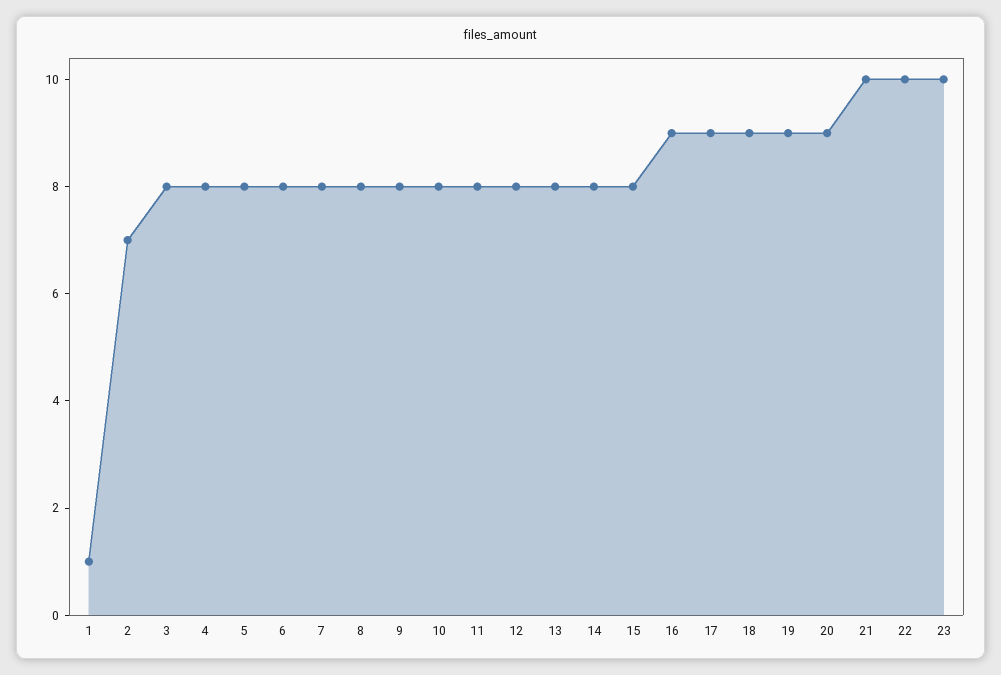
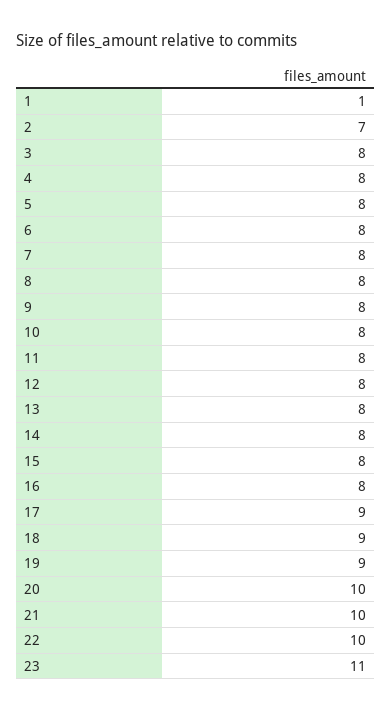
  {
    "1": 1,
    "2": 7,
    "3": 8,
    "4": 8,
    "5": 8,
    "6": 8,
    "7": 8,
    "8": 8,
    "9": 8,
    "10": 8,
    "11": 8,
    "12": 8,
    "13": 8,
    "14": 8,
    "15": 8,
-   "16": 9,
+   "16": 8,
    "17": 9,
    "18": 9,
    "19": 9,
-   "20": 9,
+   "20": 10,
    "21": 10,
    "22": 10,
-   "23": 10
+   "23": 11
  }

